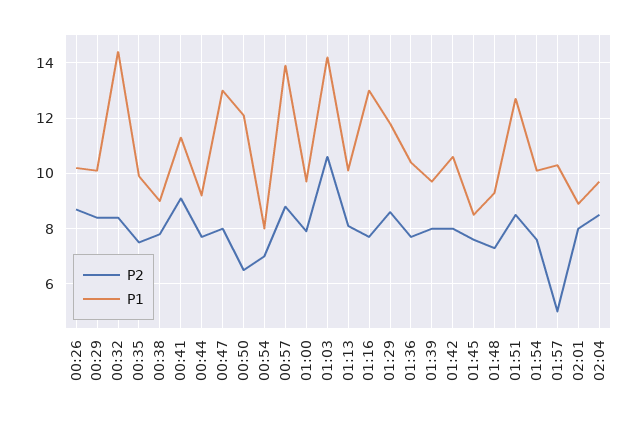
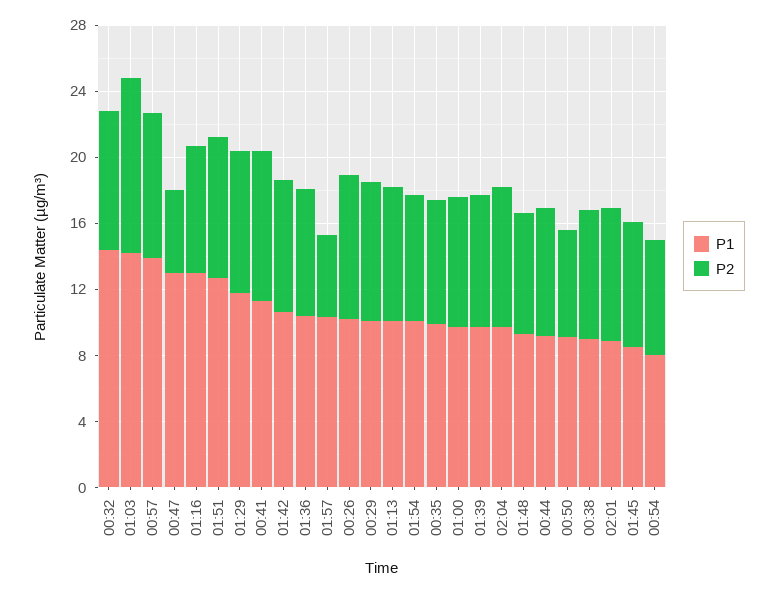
  {
    "P2": {
      "00:26": 8.5,
      "00:29": 8.5,
      "00:32": 8.5,
      "00:35": 7.5,
      "00:38": 8,
      "00:41": 9,
      "00:44": 7.5,
-     "00:47": 8,
+     "00:47": 5,
      "00:50": 6.5,
      "00:54": 7,
      "00:57": 9,
      "01:00": 8,
      "01:03": 10.5,
      "01:13": 8,
      "01:16": 7.5,
      "01:29": 8.5,
      "01:36": 7.5,
      "01:39": 8,
      "01:42": 8,
      "01:45": 7.5,
      "01:48": 7.5,
      "01:51": 8.5,
      "01:54": 7.5,
      "01:57": 5,
      "02:01": 8,
      "02:04": 8.5
    },
    "P1": {
      "00:26": 10,
      "00:29": 10,
      "00:32": 14.5,
      "00:35": 10,
      "00:38": 9,
      "00:41": 11.5,
      "00:44": 9,
      "00:47": 13,
-     "00:50": 12,
+     "00:50": 9,
      "00:54": 8,
      "00:57": 14,
      "01:00": 9.5,
      "01:03": 14,
      "01:13": 10,
      "01:16": 13,
      "01:29": 12,
      "01:36": 10.5,
      "01:39": 9.5,
      "01:42": 10.5,
      "01:45": 8.5,
      "01:48": 9.5,
      "01:51": 12.5,
      "01:54": 10,
      "01:57": 10.5,
      "02:01": 9,
      "02:04": 9.5
    }
  }

